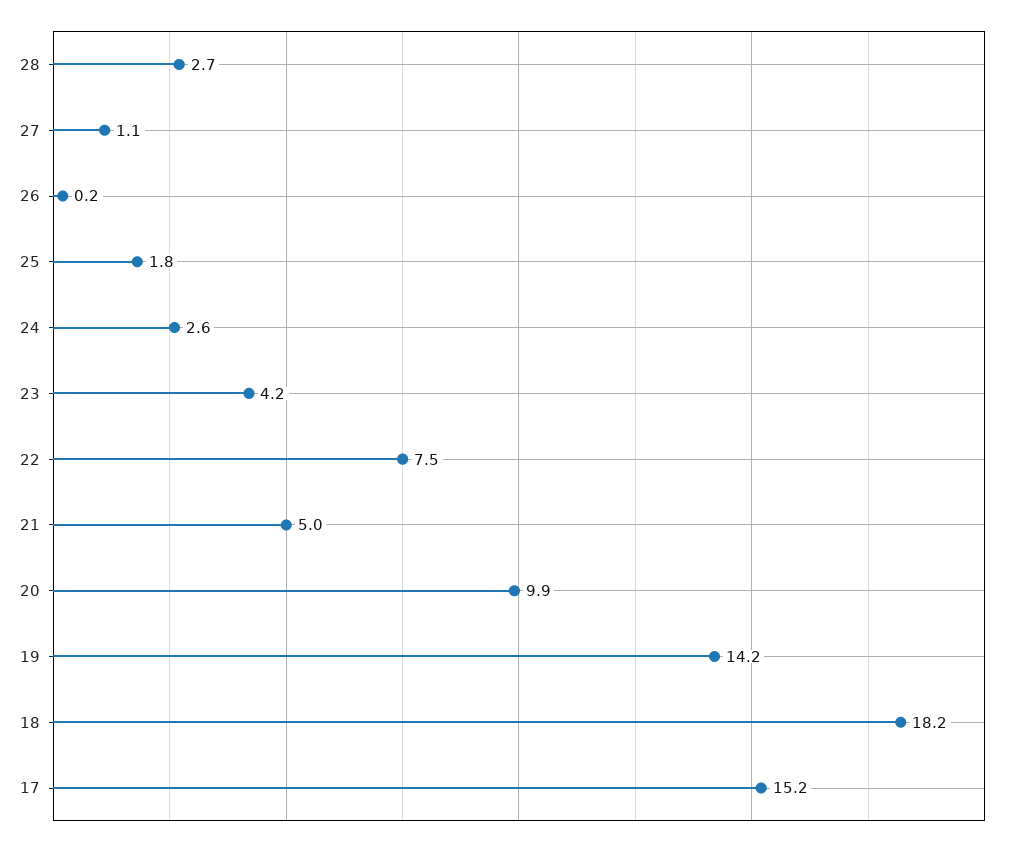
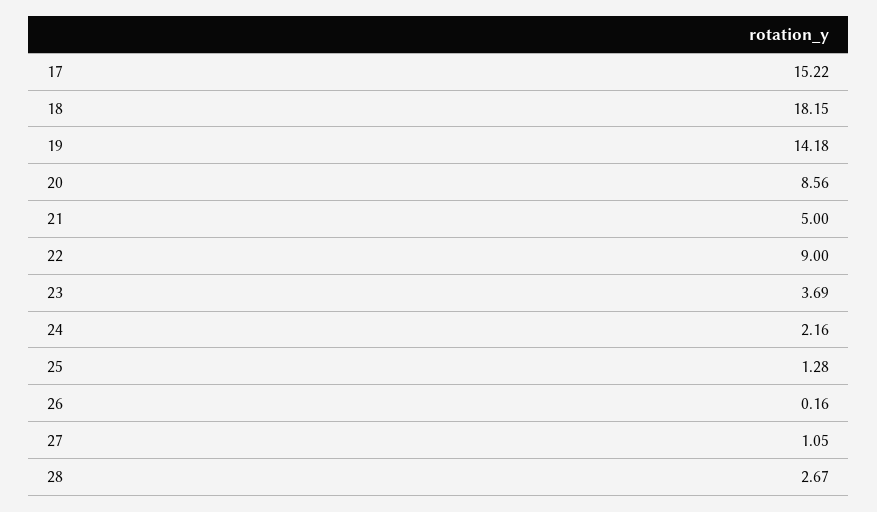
  {
    "28": 2.67,
    "27": 1.05,
    "26": 0.16,
-   "25": 1.8,
+   "25": 1.28,
-   "24": 2.6,
+   "24": 2.16,
-   "23": 4.2,
+   "23": 3.69,
-   "22": 7.5,
+   "22": 9,
    "21": 5,
-   "20": 9.9,
+   "20": 8.56,
    "19": 14.18,
    "18": 18.15,
    "17": 15.22
  }

